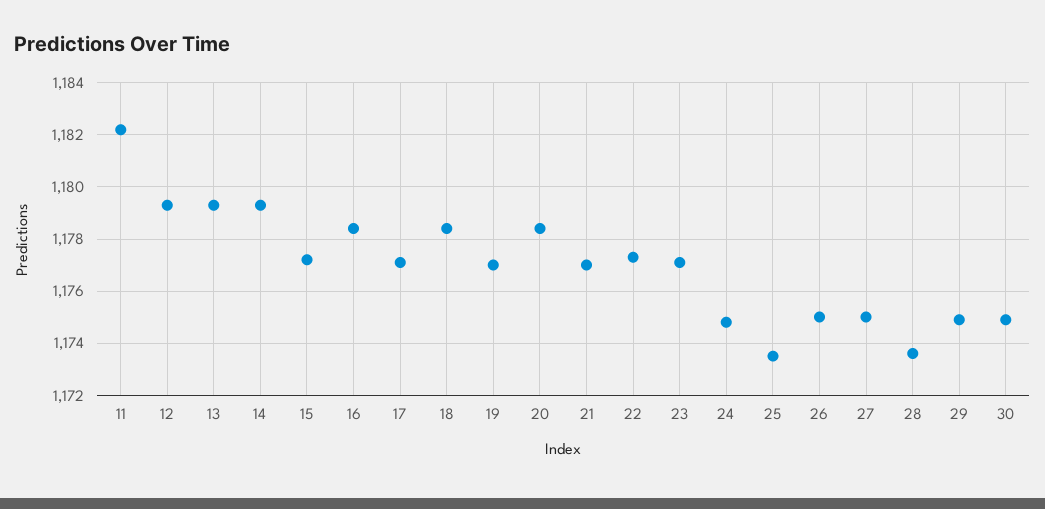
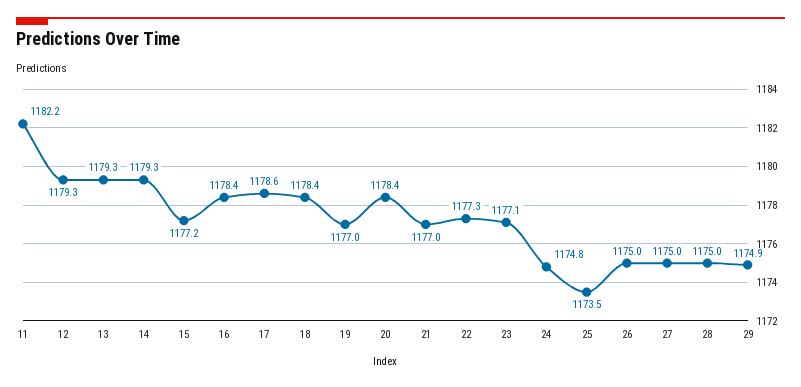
  {
    "11": 1182.2,
    "12": 1179.3,
    "13": 1179.3,
    "14": 1179.3,
    "15": 1177.2,
    "16": 1178.4,
-   "17": 1177,
+   "17": 1178.6,
    "18": 1178.4,
    "19": 1177,
    "20": 1178.4,
    "21": 1177,
    "22": 1177.3,
    "23": 1177.1,
    "24": 1174.8,
    "25": 1173.5,
    "26": 1175,
    "27": 1175,
-   "28": 1173.5,
+   "28": 1175,
-   "29": 1174.9,
+   "29": 1174.9
-   "30": 1175
  }

